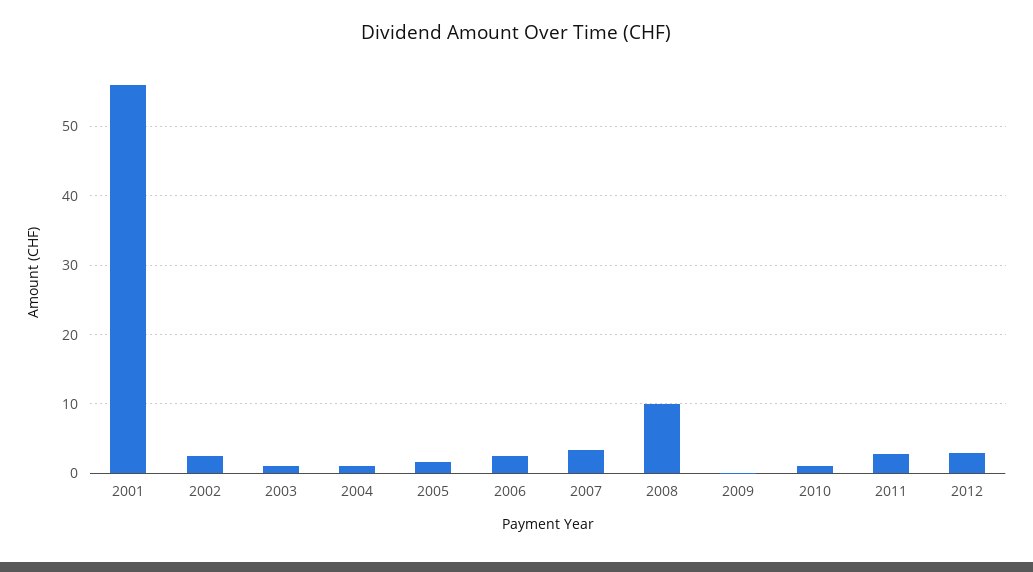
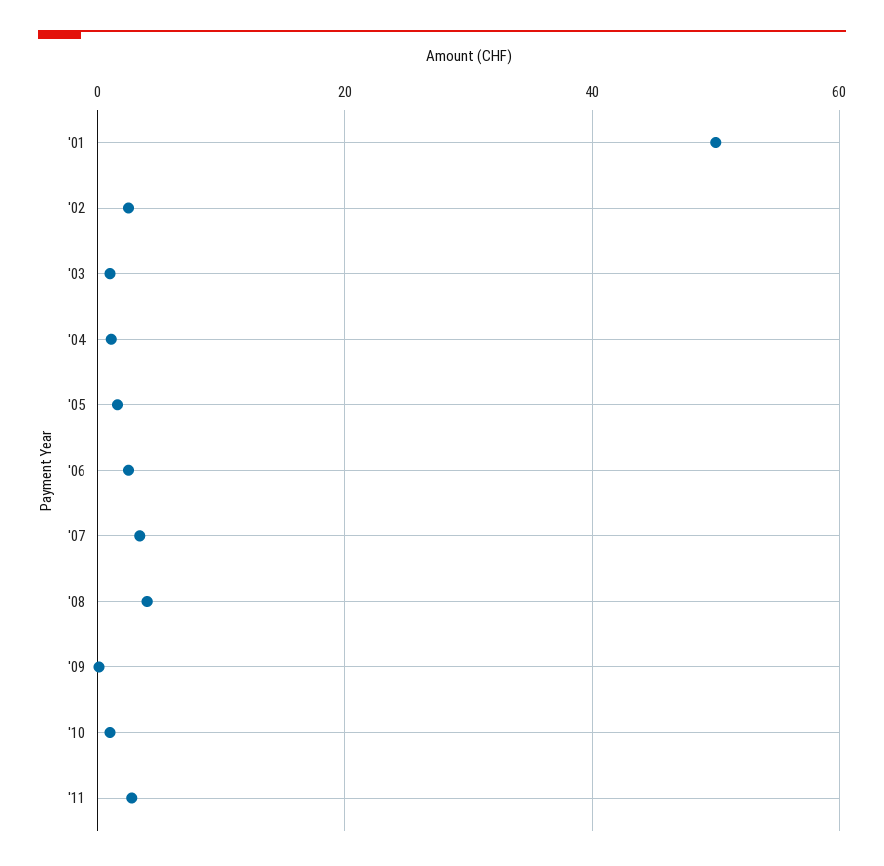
  {
-   "2001": 56,
+   "2001": 50,
    "2002": 3,
    "2003": 1,
    "2004": 1,
    "2005": 2,
    "2006": 3,
    "2007": 3,
-   "2008": 10,
+   "2008": 4,
    "2009": 0,
    "2010": 1,
-   "2011": 3,
+   "2011": 3
-   "2012": 3
  }

